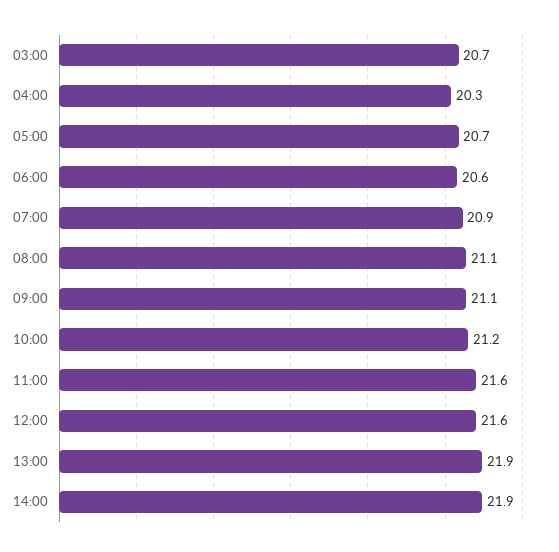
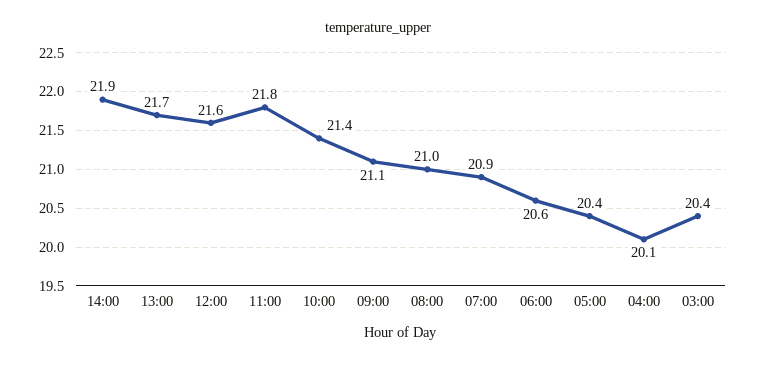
  {
-   "03:00": 20.7,
+   "03:00": 20.4,
-   "04:00": 20.3,
+   "04:00": 20.1,
-   "05:00": 20.7,
+   "05:00": 20.4,
    "06:00": 20.6,
    "07:00": 20.9,
-   "08:00": 21.1,
+   "08:00": 21,
    "09:00": 21.1,
-   "10:00": 21.2,
+   "10:00": 21.4,
-   "11:00": 21.6,
+   "11:00": 21.8,
    "12:00": 21.6,
-   "13:00": 21.9,
+   "13:00": 21.7,
    "14:00": 21.9
  }

